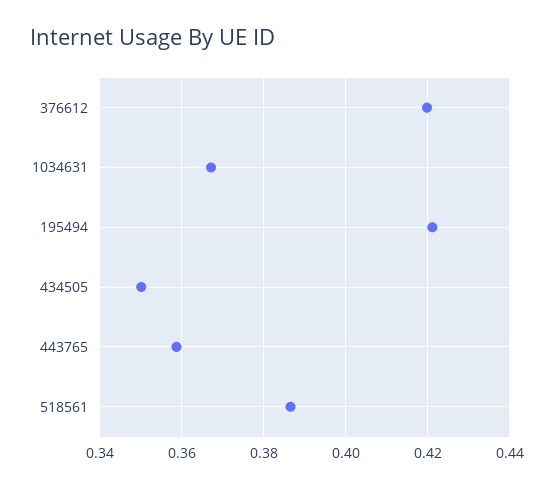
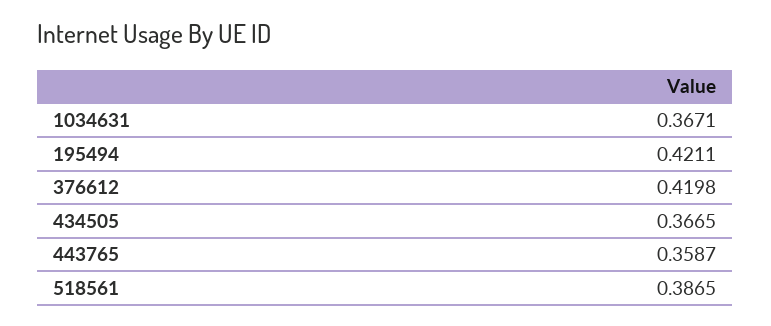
  {
    "376612": 0.4198,
    "1034631": 0.3671,
    "195494": 0.4211,
-   "434505": 0.35,
+   "434505": 0.3665,
    "443765": 0.3587,
    "518561": 0.3865
  }

